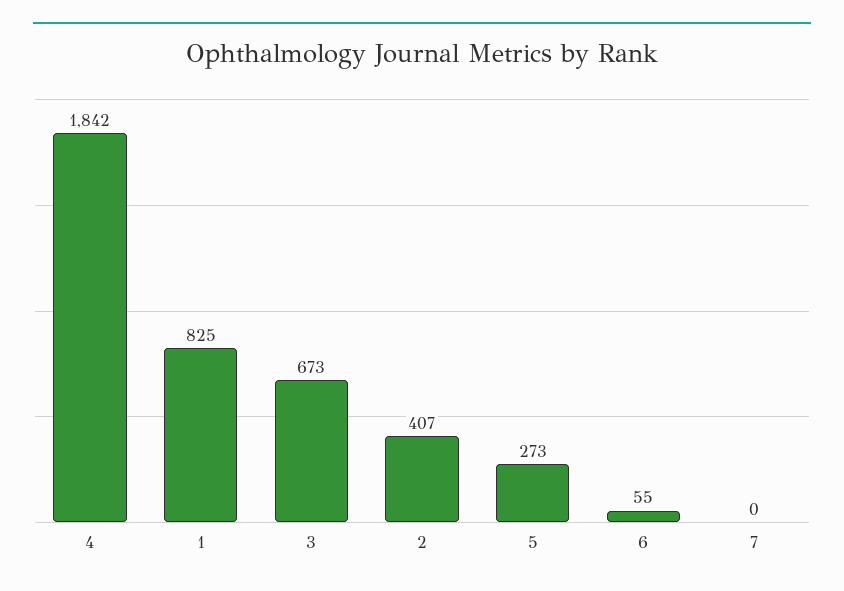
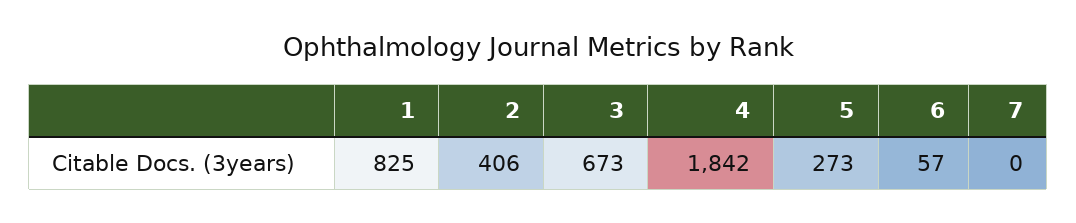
  {
    "4": 1842,
    "1": 825,
    "3": 673,
-   "2": 407,
+   "2": 406,
    "5": 273,
-   "6": 55,
+   "6": 57,
    "7": 0
  }

